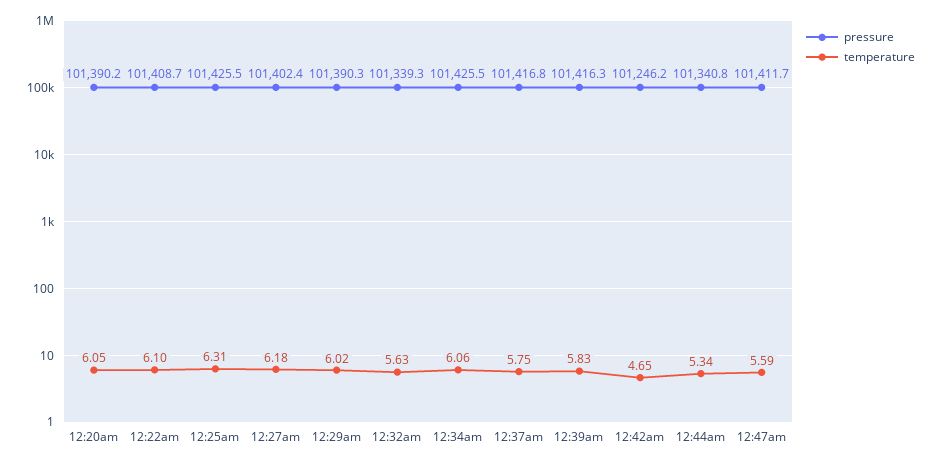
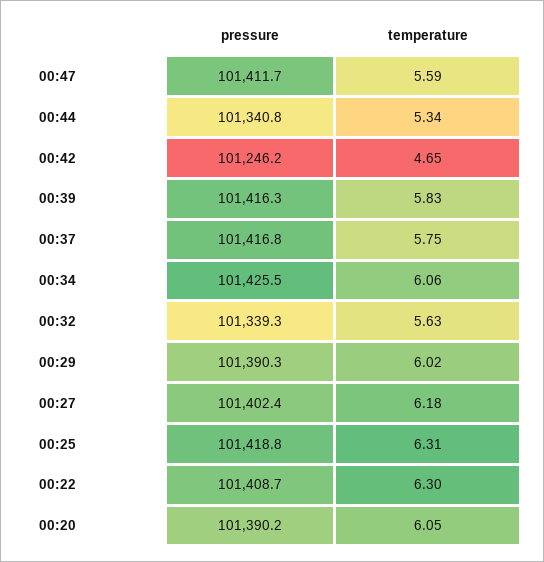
  {
    "pressure": {
      "12:20am": 101390.2,
      "12:22am": 101408.7,
-     "12:25am": 101425.5,
+     "12:25am": 101418.8,
      "12:27am": 101402.4,
      "12:29am": 101390.3,
      "12:32am": 101339.3,
      "12:34am": 101425.5,
      "12:37am": 101416.8,
      "12:39am": 101416.3,
      "12:42am": 101246.2,
      "12:44am": 101340.8,
      "12:47am": 101411.7
    },
    "temperature": {
      "12:20am": 6.05,
-     "12:22am": 6.1,
+     "12:22am": 6.3,
      "12:25am": 6.31,
      "12:27am": 6.18,
      "12:29am": 6.02,
      "12:32am": 5.63,
      "12:34am": 6.06,
      "12:37am": 5.75,
      "12:39am": 5.83,
      "12:42am": 4.65,
      "12:44am": 5.34,
      "12:47am": 5.59
    }
  }

